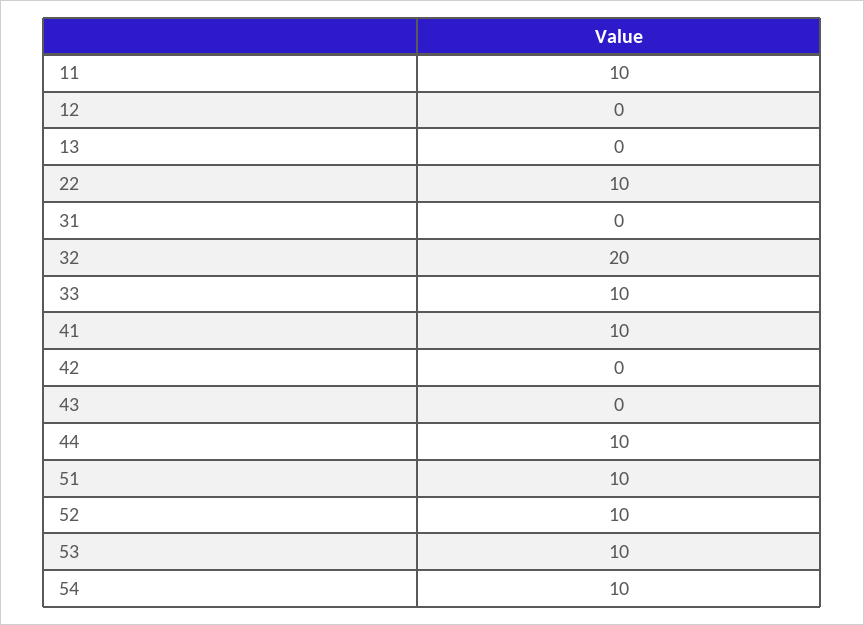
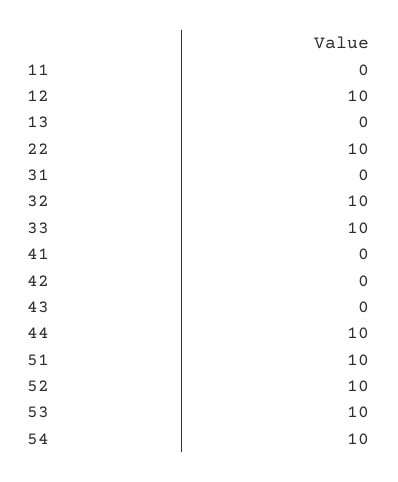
  {
-   "11": 10,
+   "11": 0,
-   "12": 0,
+   "12": 10,
    "13": 0,
    "22": 10,
    "31": 0,
-   "32": 20,
+   "32": 10,
    "33": 10,
-   "41": 10,
+   "41": 0,
    "42": 0,
    "43": 0,
    "44": 10,
    "51": 10,
    "52": 10,
    "53": 10,
    "54": 10
  }

